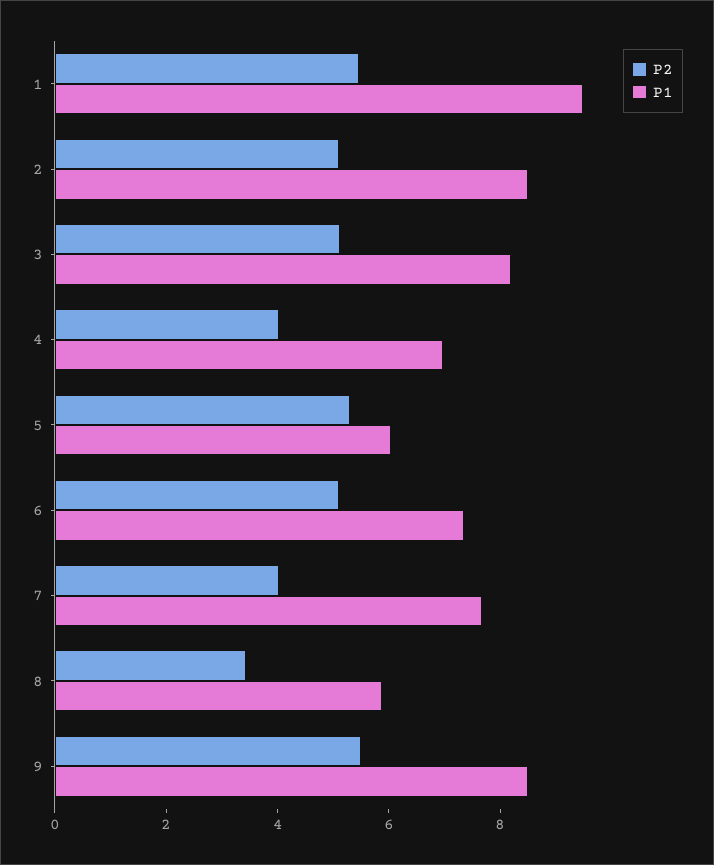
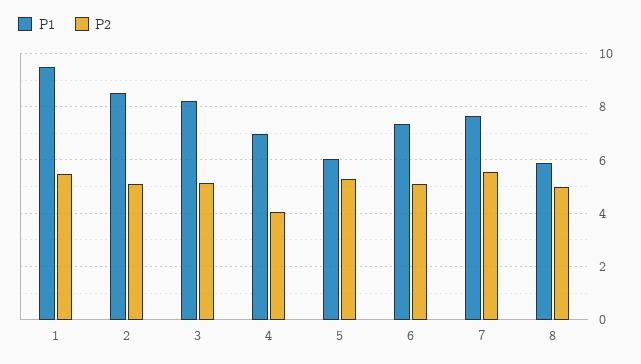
  {
    "P2": {
      "1": 5.5,
      "2": 5,
      "3": 5.25,
      "4": 4,
      "5": 5.25,
      "6": 5,
-     "7": 4,
+     "7": 5.5,
-     "8": 3.5,
+     "8": 5
-     "9": 5.5
    },
    "P1": {
      "1": 9.5,
      "2": 8.5,
      "3": 8.25,
      "4": 7,
      "5": 6,
      "6": 7.25,
      "7": 7.75,
-     "8": 5.75,
+     "8": 5.75
-     "9": 8.5
    }
  }

